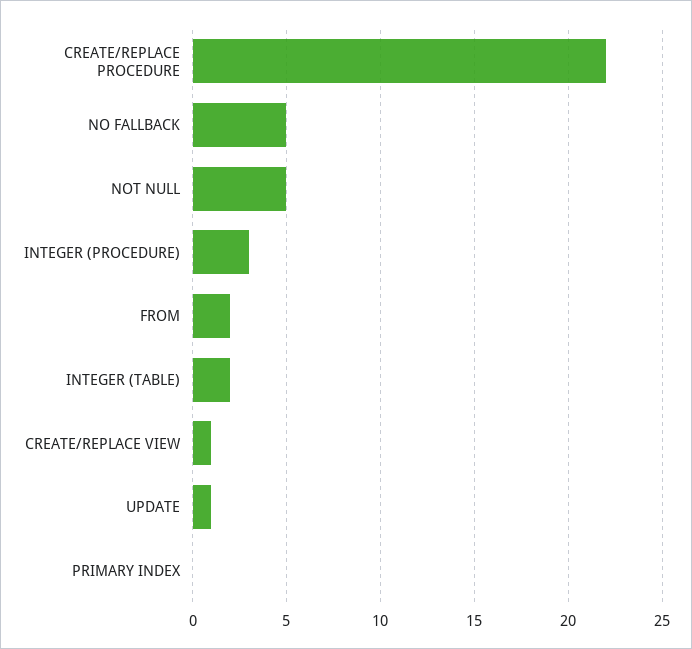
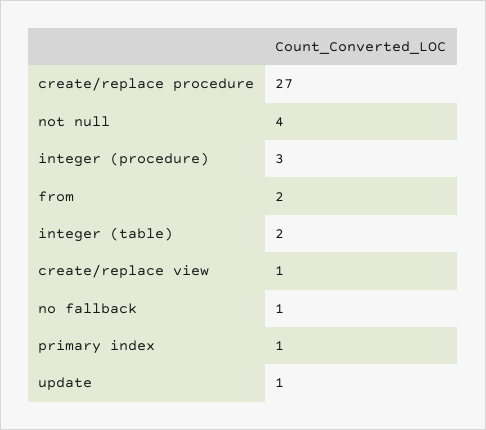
  {
-   "CREATE/REPLACE PROCEDURE": 22,
+   "CREATE/REPLACE PROCEDURE": 27,
-   "NO FALLBACK": 5,
+   "NO FALLBACK": 1,
-   "NOT NULL": 5,
+   "NOT NULL": 4,
    "INTEGER (PROCEDURE)": 3,
    "FROM": 2,
    "INTEGER (TABLE)": 2,
    "CREATE/REPLACE VIEW": 1,
    "UPDATE": 1,
-   "PRIMARY INDEX": 0
+   "PRIMARY INDEX": 1
  }

